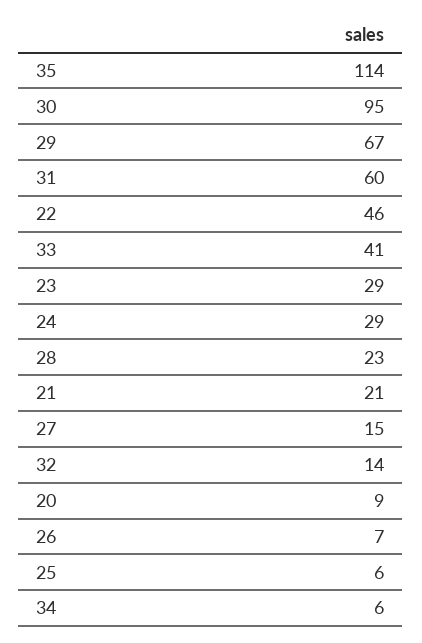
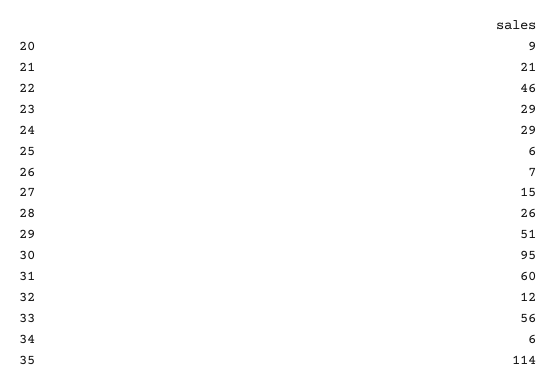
  {
    "35": 114,
    "30": 95,
-   "29": 67,
+   "29": 51,
    "31": 60,
    "22": 46,
-   "33": 41,
+   "33": 56,
    "23": 29,
    "24": 29,
-   "28": 23,
+   "28": 26,
    "21": 21,
    "27": 15,
-   "32": 14,
+   "32": 12,
    "20": 9,
    "26": 7,
    "25": 6,
    "34": 6
  }

